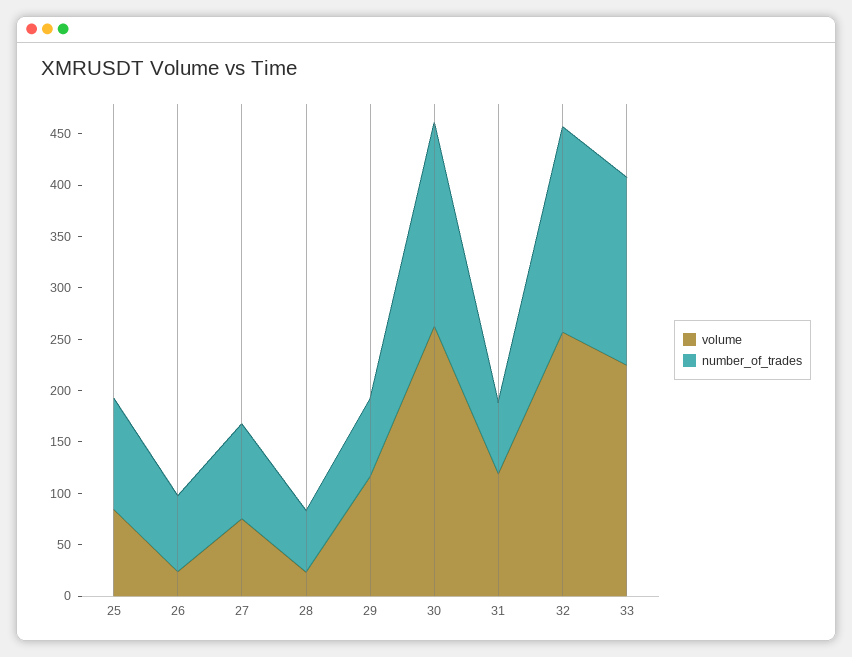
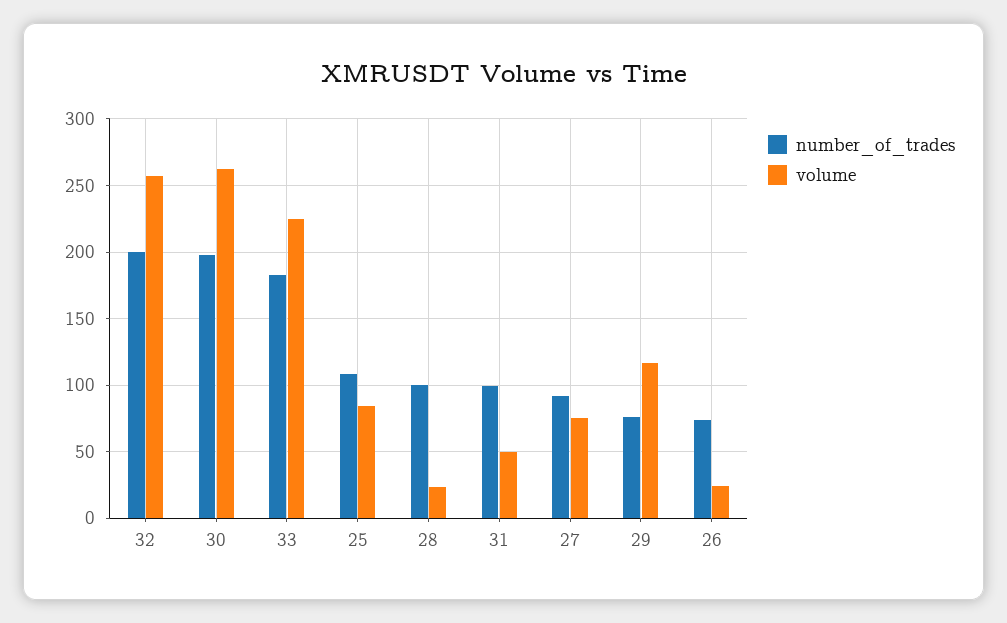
  {
    "volume": {
      "25": 85,
      "26": 25,
      "27": 75,
      "28": 25,
      "29": 115,
      "30": 265,
-     "31": 120,
+     "31": 50,
      "32": 255,
      "33": 225
    },
    "number_of_trades": {
      "25": 110,
      "26": 75,
      "27": 90,
-     "28": 60,
+     "28": 100,
      "29": 75,
      "30": 200,
-     "31": 70,
+     "31": 100,
      "32": 200,
      "33": 185
    }
  }

